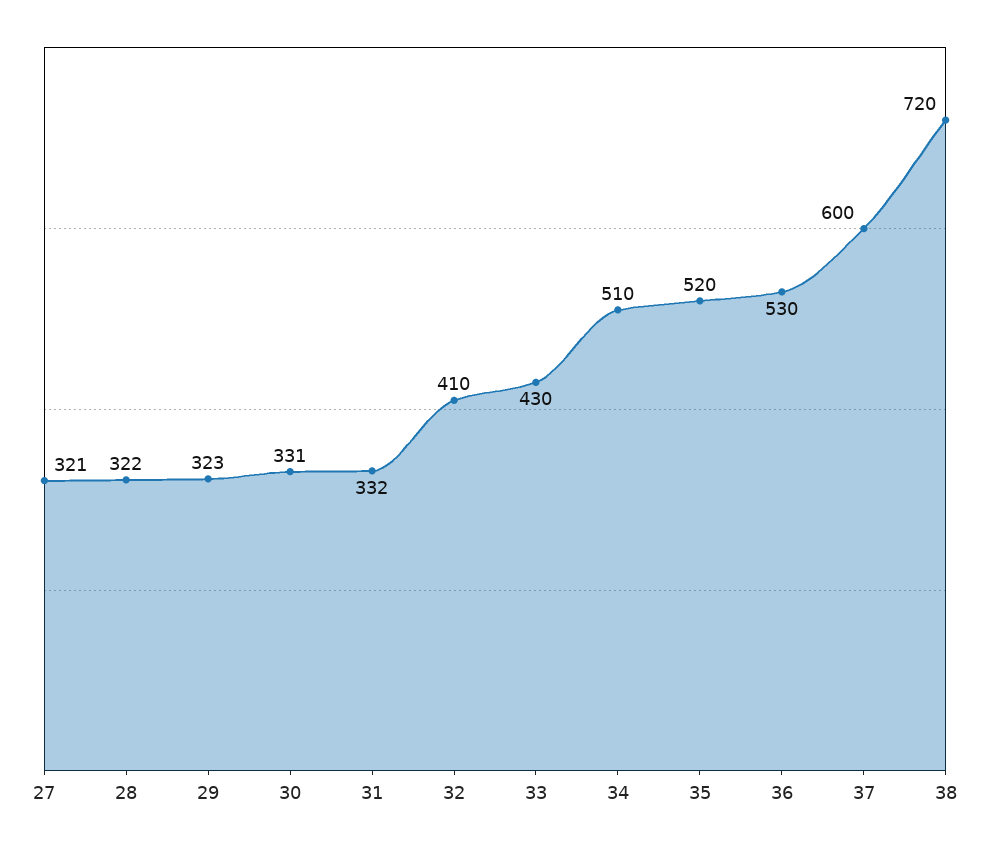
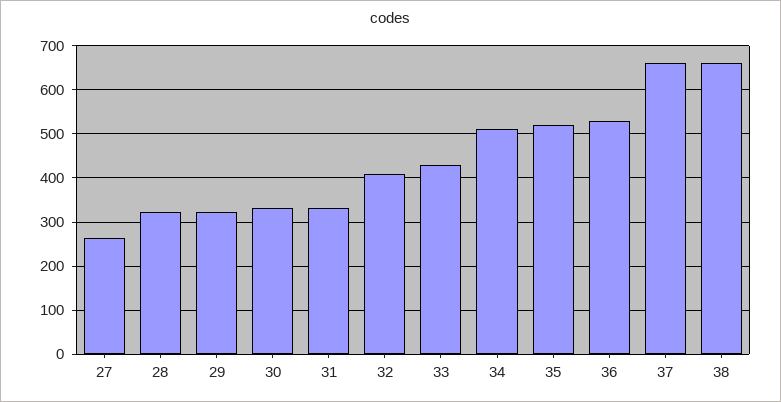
  {
-   "27": 321,
+   "27": 260,
    "28": 322,
    "29": 323,
    "30": 331,
    "31": 332,
    "32": 410,
    "33": 430,
    "34": 510,
    "35": 520,
    "36": 530,
-   "37": 600,
+   "37": 660,
-   "38": 720
+   "38": 660
  }

